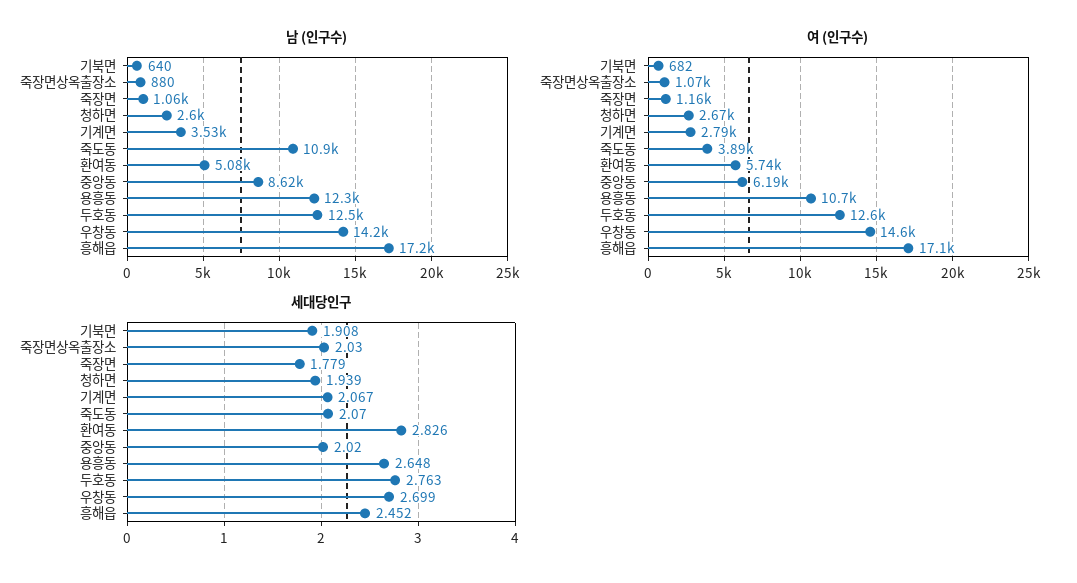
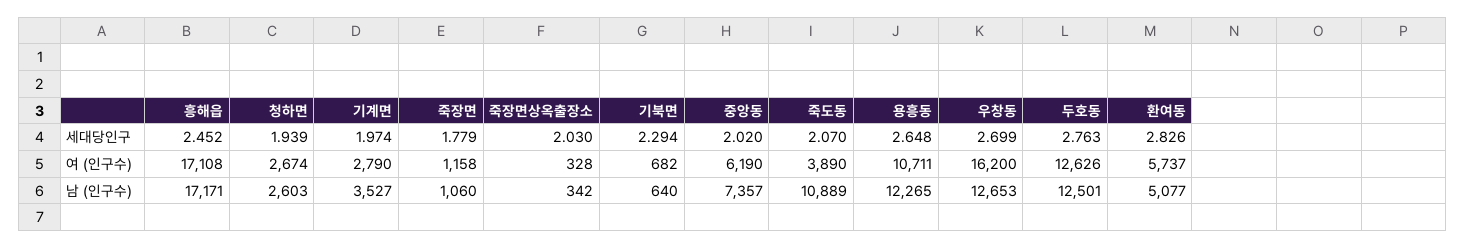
  {
    "남 (인구수)": {
      "기북면": 640,
-     "죽장면상옥출장소": 880,
+     "죽장면상옥출장소": 342,
      "죽장면": 1060,
      "청하면": 2603,
      "기계면": 3527,
      "죽도동": 10889,
      "환여동": 5077,
-     "중앙동": 8620,
+     "중앙동": 7357,
      "용흥동": 12265,
      "두호동": 12501,
-     "우창동": 14200,
+     "우창동": 12653,
      "흥해읍": 17171
    },
    "여 (인구수)": {
      "기북면": 682,
-     "죽장면상옥출장소": 1070,
+     "죽장면상옥출장소": 328,
      "죽장면": 1158,
      "청하면": 2674,
      "기계면": 2790,
      "죽도동": 3890,
      "환여동": 5737,
      "중앙동": 6190,
      "용흥동": 10711,
      "두호동": 12626,
-     "우창동": 14600,
+     "우창동": 16200,
      "흥해읍": 17108
    },
    "세대당인구": {
-     "기북면": 1.908,
+     "기북면": 2.294,
      "죽장면상옥출장소": 2.03,
      "죽장면": 1.779,
      "청하면": 1.939,
-     "기계면": 2.067,
+     "기계면": 1.974,
      "죽도동": 2.07,
      "환여동": 2.826,
      "중앙동": 2.02,
      "용흥동": 2.648,
      "두호동": 2.763,
      "우창동": 2.699,
      "흥해읍": 2.452
    }
  }

